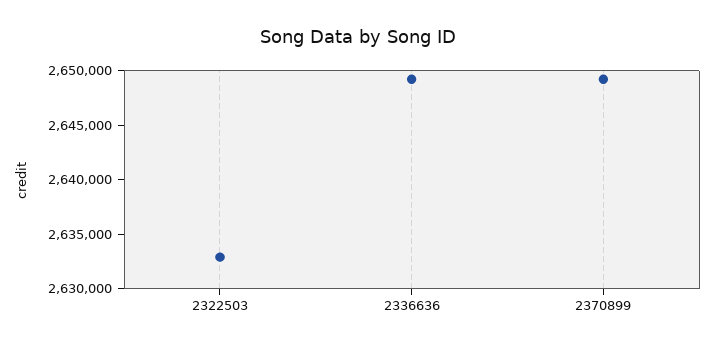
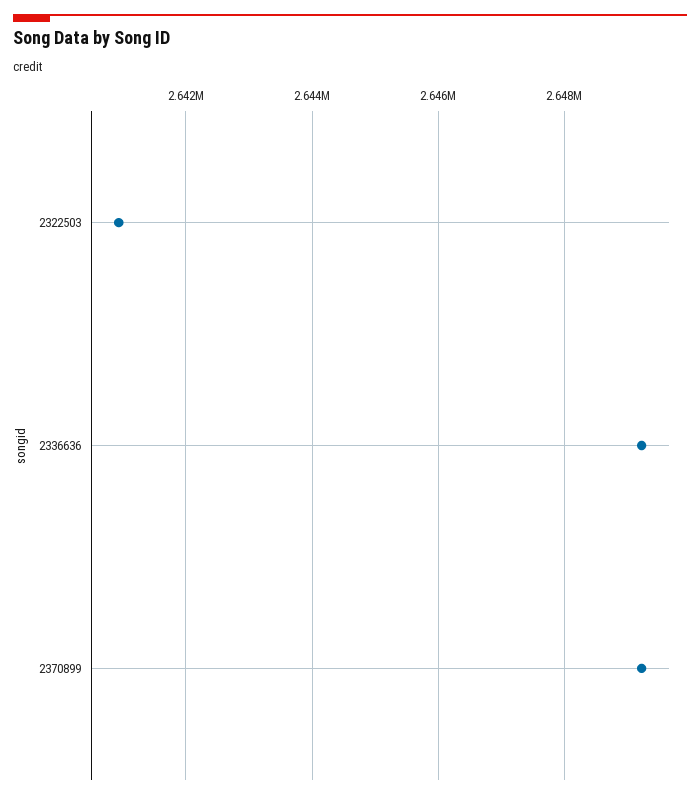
  {
-   "2322503": 2633000,
+   "2322503": 2641000,
    "2336636": 2649200,
    "2370899": 2649200
  }

